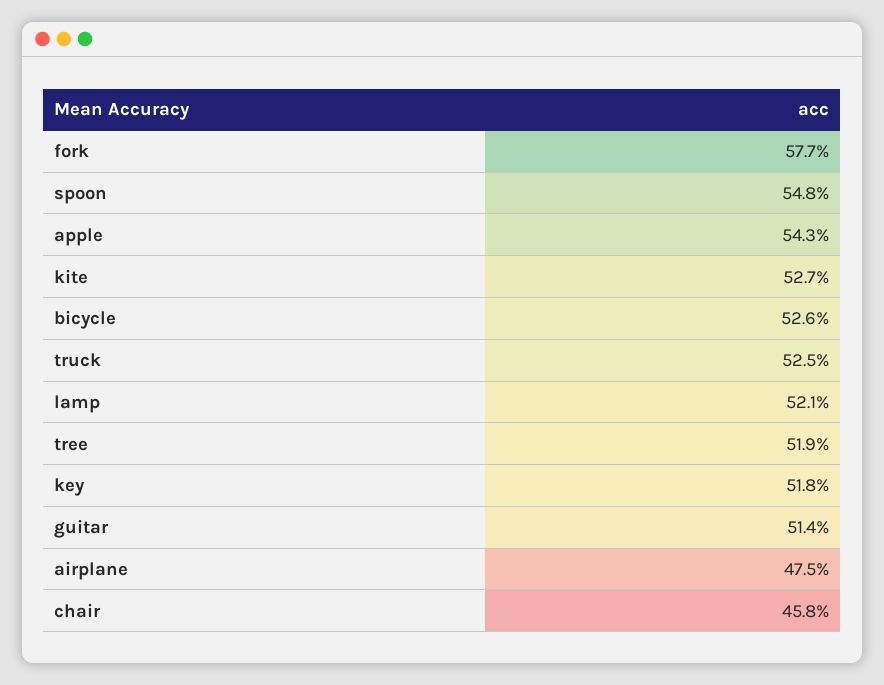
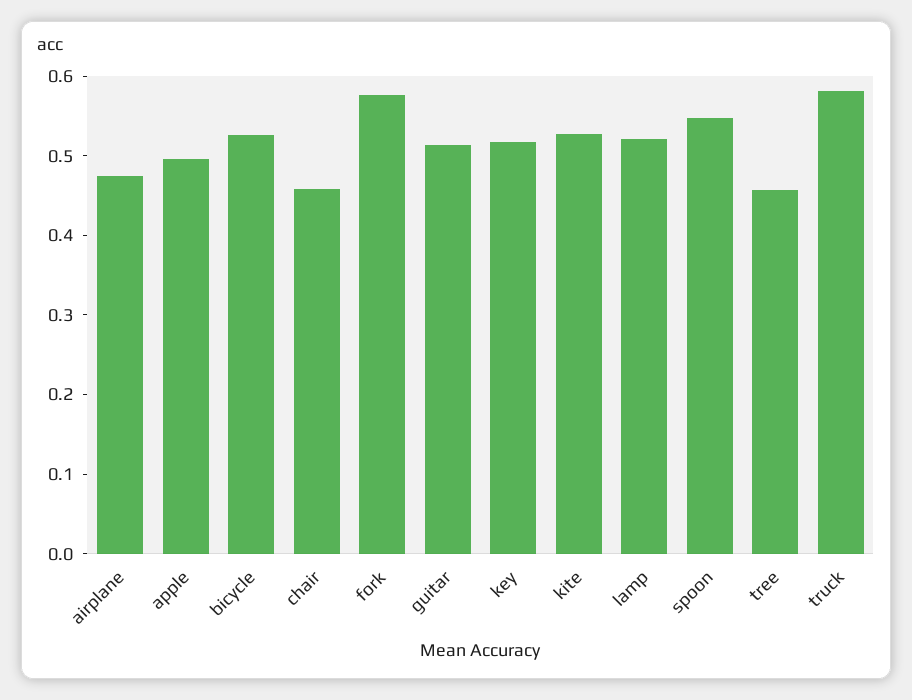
  {
    "fork": 0.577,
    "spoon": 0.548,
-   "apple": 0.543,
+   "apple": 0.5,
    "kite": 0.527,
    "bicycle": 0.526,
-   "truck": 0.525,
+   "truck": 0.58,
    "lamp": 0.521,
-   "tree": 0.519,
+   "tree": 0.46,
    "key": 0.518,
    "guitar": 0.514,
    "airplane": 0.475,
    "chair": 0.458
  }

